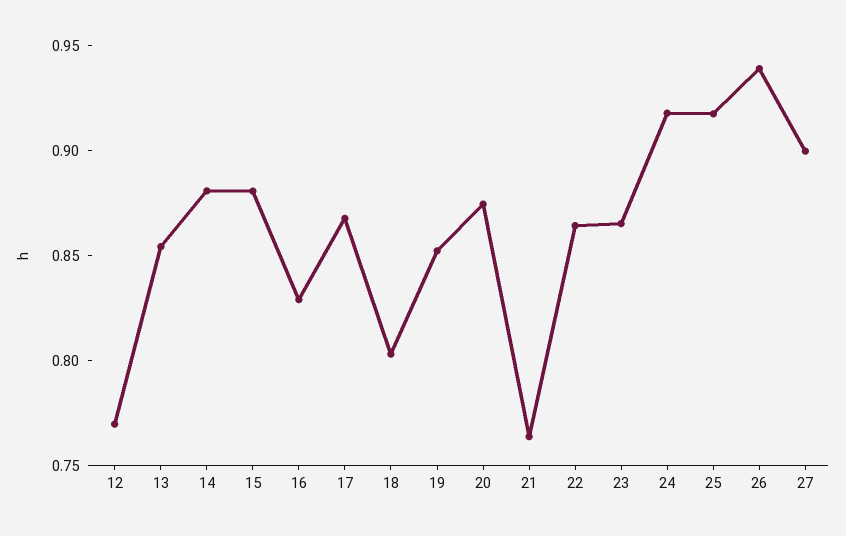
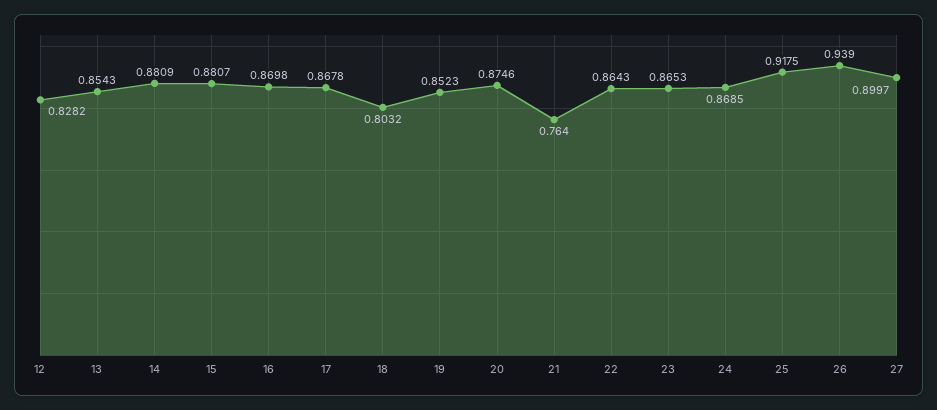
  {
-   "12": 0.77,
+   "12": 0.8282,
    "13": 0.8543,
    "14": 0.8809,
    "15": 0.8807,
-   "16": 0.83,
+   "16": 0.8698,
    "17": 0.8678,
    "18": 0.8032,
    "19": 0.8523,
    "20": 0.8746,
    "21": 0.764,
    "22": 0.8643,
    "23": 0.8653,
-   "24": 0.92,
+   "24": 0.8685,
    "25": 0.9175,
    "26": 0.939,
    "27": 0.8997
  }

